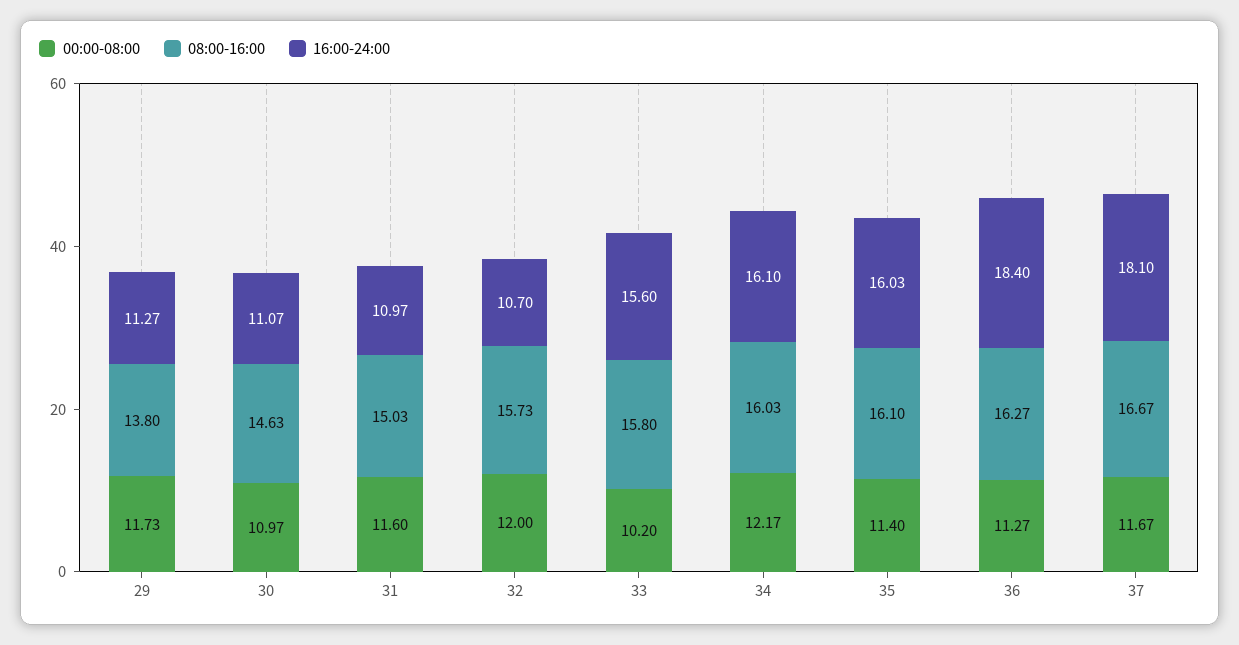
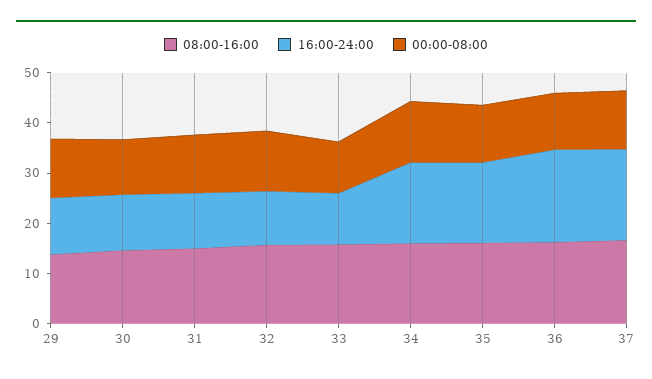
  {
    "00:00-08:00": {
      "29": 11.73,
      "30": 10.97,
      "31": 11.6,
      "32": 12,
      "33": 10.2,
      "34": 12.17,
      "35": 11.4,
      "36": 11.27,
      "37": 11.67
    },
    "08:00-16:00": {
      "29": 13.8,
      "30": 14.63,
      "31": 15.03,
      "32": 15.73,
      "33": 15.8,
      "34": 16.03,
      "35": 16.1,
      "36": 16.27,
      "37": 16.67
    },
    "16:00-24:00": {
      "29": 11.27,
      "30": 11.07,
      "31": 10.97,
      "32": 10.7,
-     "33": 15.6,
+     "33": 10,
      "34": 16.1,
      "35": 16.03,
      "36": 18.4,
      "37": 18.1
    }
  }

